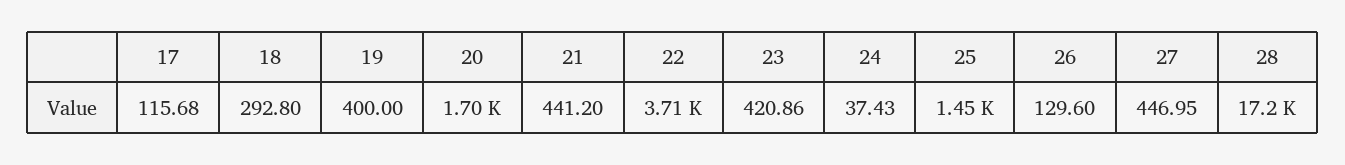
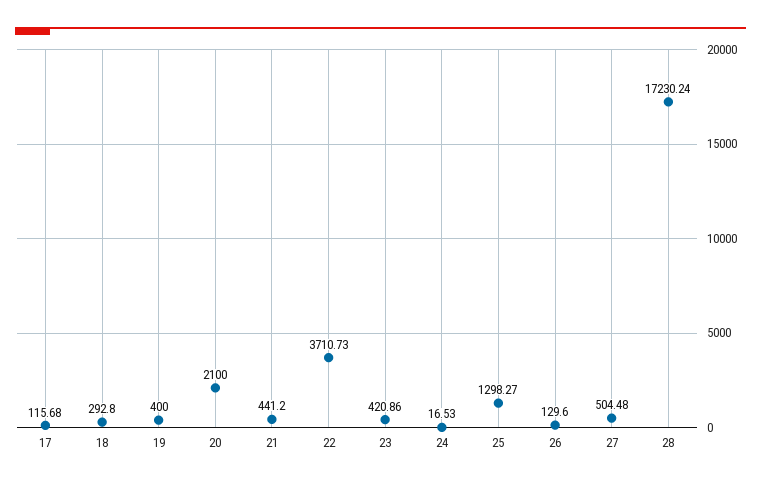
  {
    "17": 115.68,
    "18": 292.8,
    "19": 400,
-   "20": 1700,
+   "20": 2100,
    "21": 441.2,
    "22": 3710.73,
    "23": 420.86,
-   "24": 37.43,
+   "24": 16.53,
-   "25": 1450,
+   "25": 1298.27,
    "26": 129.6,
-   "27": 446.95,
+   "27": 504.48,
    "28": 17230.24
  }

